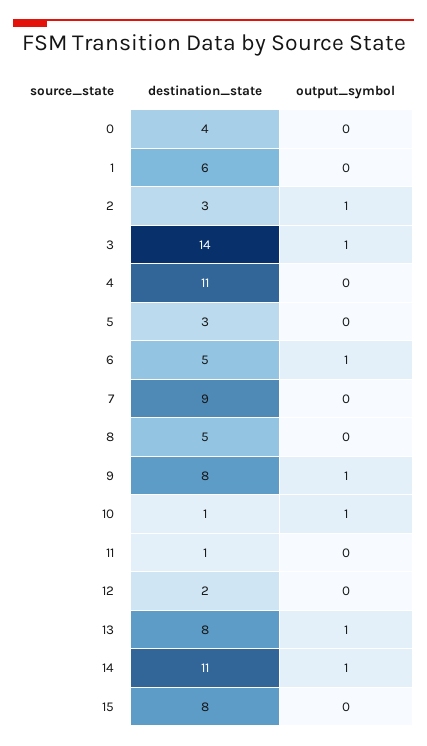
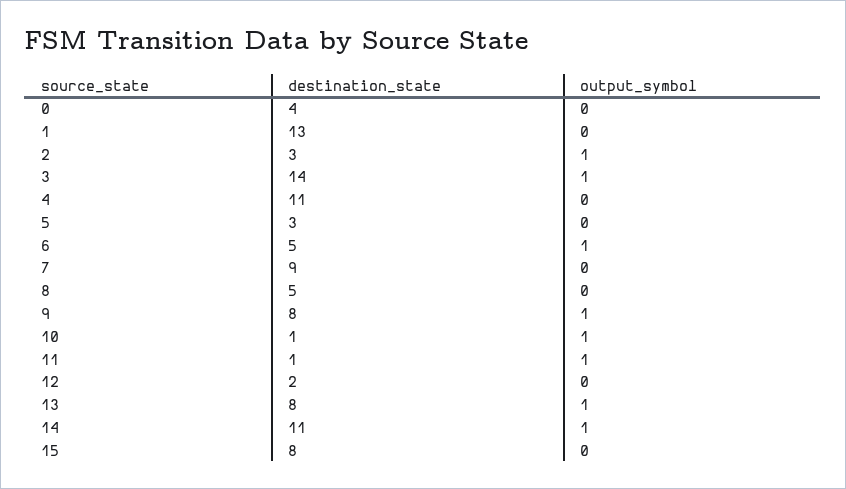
  {
    "destination_state": {
      "0": 4,
-     "1": 6,
+     "1": 13,
      "2": 3,
      "3": 14,
      "4": 11,
      "5": 3,
      "6": 5,
      "7": 9,
      "8": 5,
      "9": 8,
      "10": 1,
      "11": 1,
      "12": 2,
      "13": 8,
      "14": 11,
      "15": 8
    },
    "output_symbol": {
      "0": 0,
      "1": 0,
      "2": 1,
      "3": 1,
      "4": 0,
      "5": 0,
      "6": 1,
      "7": 0,
      "8": 0,
      "9": 1,
      "10": 1,
-     "11": 0,
+     "11": 1,
      "12": 0,
      "13": 1,
      "14": 1,
      "15": 0
    }
  }

